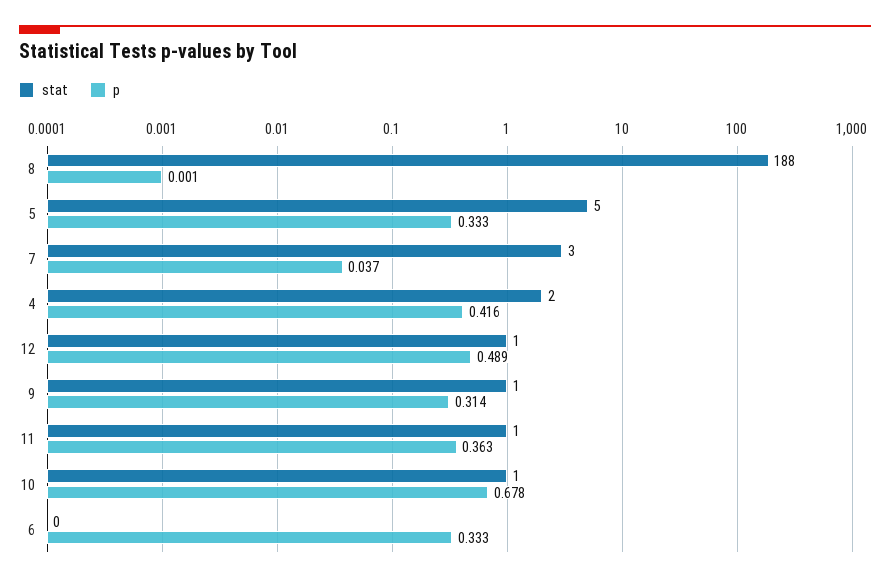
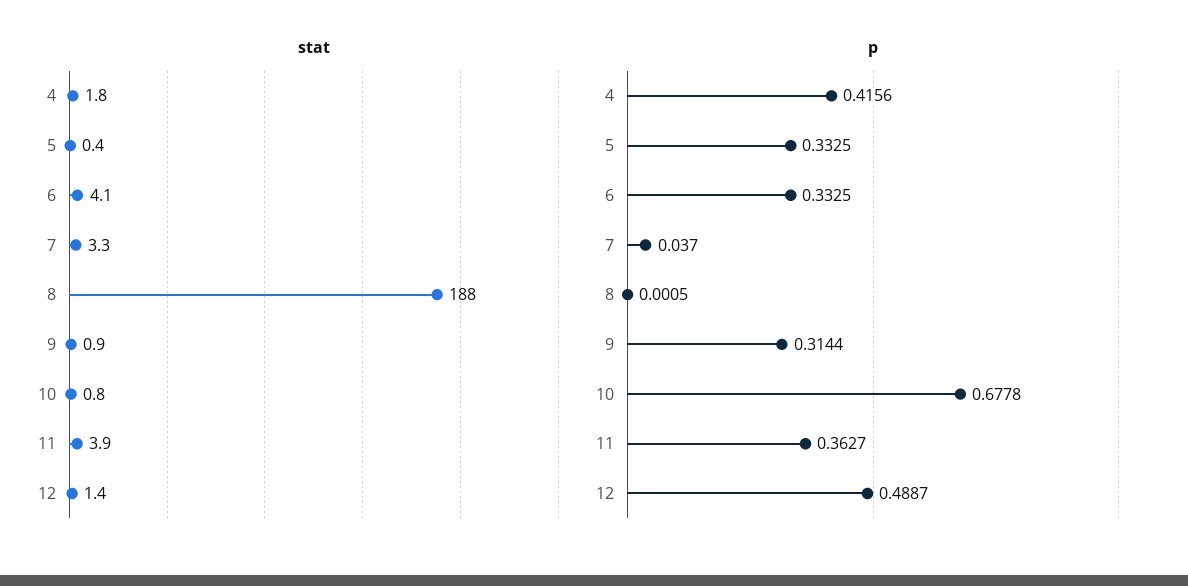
  {
    "stat": {
      "8": 188,
-     "5": 5,
+     "5": 0.4,
      "7": 3.3,
      "4": 1.8,
      "12": 1.4,
      "9": 0.9,
-     "11": 1,
+     "11": 3.9,
      "10": 0.8,
-     "6": 0
+     "6": 4.1
    },
    "p": {
      "8": 0.0005,
      "5": 0.3325,
      "7": 0.037,
      "4": 0.4156,
      "12": 0.4887,
      "9": 0.3144,
      "11": 0.3627,
      "10": 0.6778,
      "6": 0.3325
    }
  }

